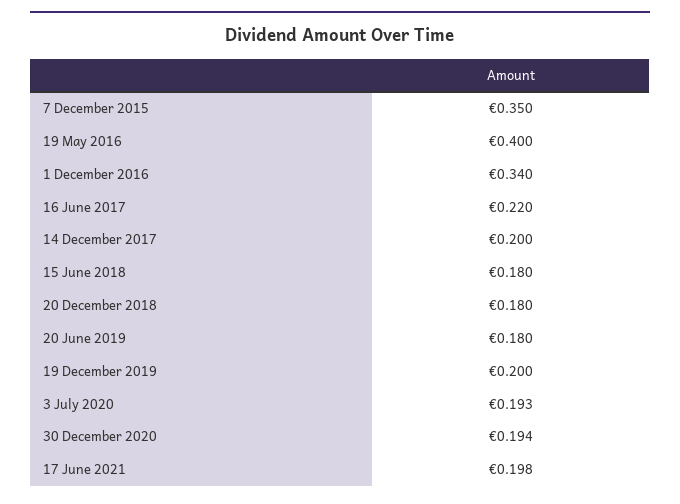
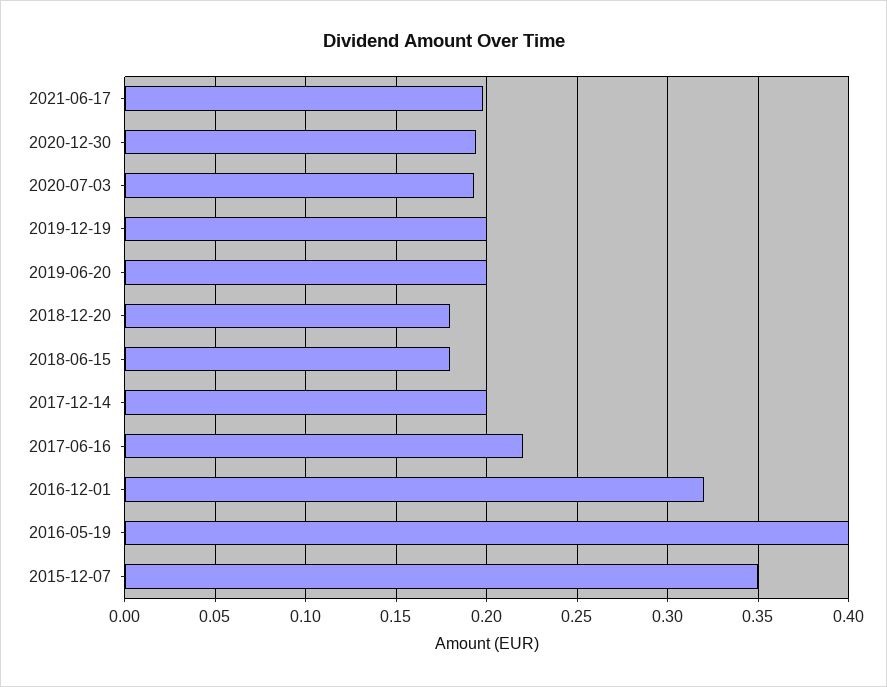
  {
    "7 December 2015": 0.35,
    "19 May 2016": 0.4,
-   "1 December 2016": 0.34,
+   "1 December 2016": 0.32,
    "16 June 2017": 0.22,
    "14 December 2017": 0.2,
    "15 June 2018": 0.18,
    "20 December 2018": 0.18,
-   "20 June 2019": 0.18,
+   "20 June 2019": 0.2,
    "19 December 2019": 0.2,
    "3 July 2020": 0.193,
    "30 December 2020": 0.194,
    "17 June 2021": 0.198
  }

